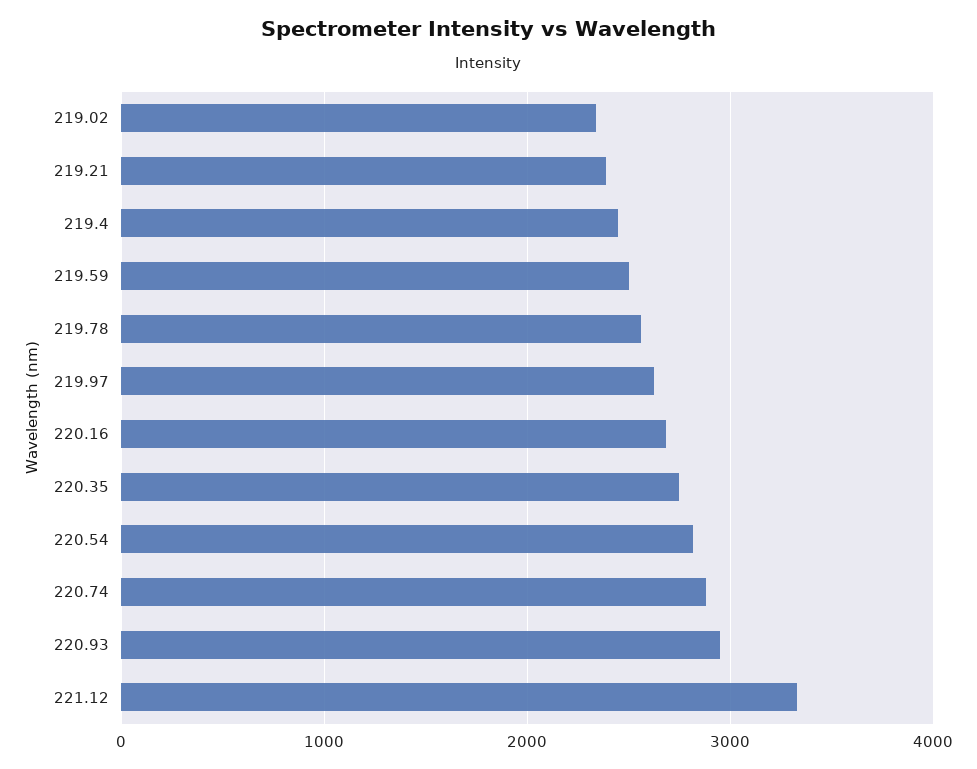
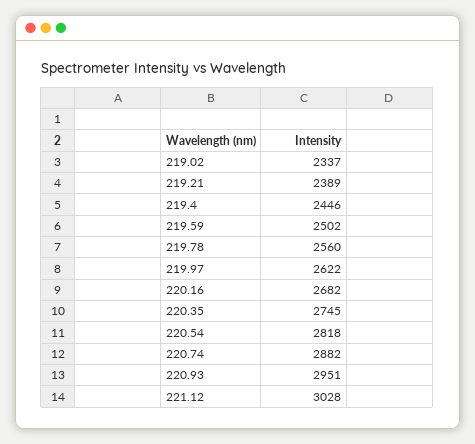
  {
    "219.02": 2337,
    "219.21": 2389,
    "219.4": 2446,
    "219.59": 2502,
    "219.78": 2560,
    "219.97": 2622,
    "220.16": 2682,
    "220.35": 2745,
    "220.54": 2818,
    "220.74": 2882,
    "220.93": 2951,
-   "221.12": 3300
+   "221.12": 3028
  }

